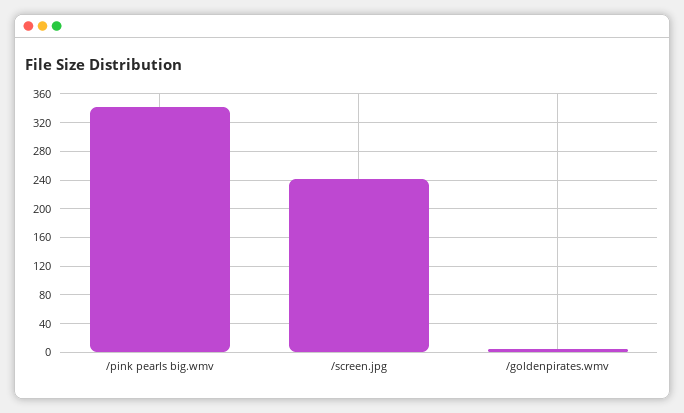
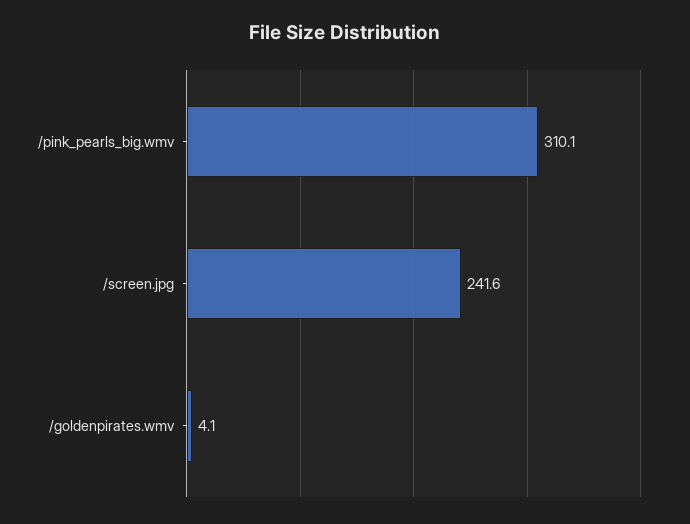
  {
-   "/pink pearls big.wmv": 340,
+   "/pink pearls big.wmv": 310.1,
    "/screen.jpg": 241.6,
    "/goldenpirates.wmv": 4.1
  }

